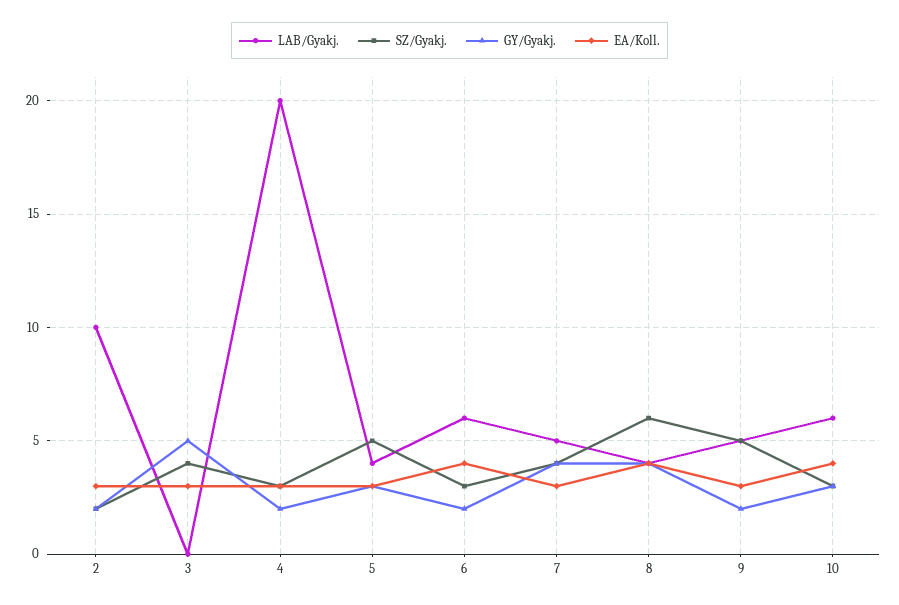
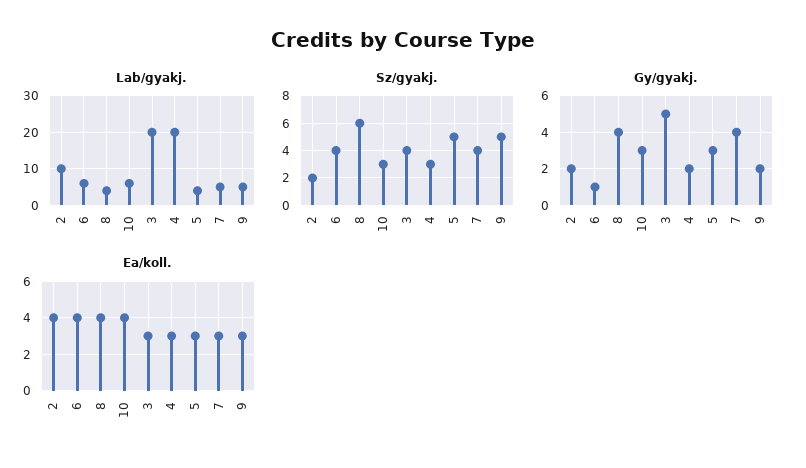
  {
    "LAB/Gyakj.": {
      "2": 10,
-     "3": 0,
+     "3": 20,
      "4": 20,
      "5": 4,
      "6": 6,
      "7": 5,
      "8": 4,
      "9": 5,
      "10": 6
    },
    "SZ/Gyakj.": {
      "2": 2,
      "3": 4,
      "4": 3,
      "5": 5,
-     "6": 3,
+     "6": 4,
      "7": 4,
      "8": 6,
      "9": 5,
      "10": 3
    },
    "GY/Gyakj.": {
      "2": 2,
      "3": 5,
      "4": 2,
      "5": 3,
-     "6": 2,
+     "6": 1,
      "7": 4,
      "8": 4,
      "9": 2,
      "10": 3
    },
    "EA/Koll.": {
-     "2": 3,
+     "2": 4,
      "3": 3,
      "4": 3,
      "5": 3,
      "6": 4,
      "7": 3,
      "8": 4,
      "9": 3,
      "10": 4
    }
  }

